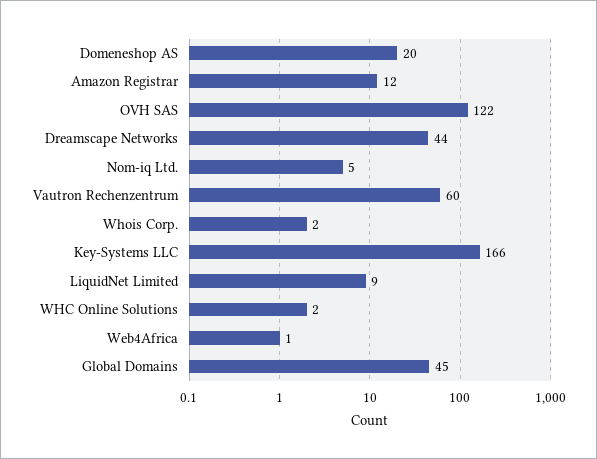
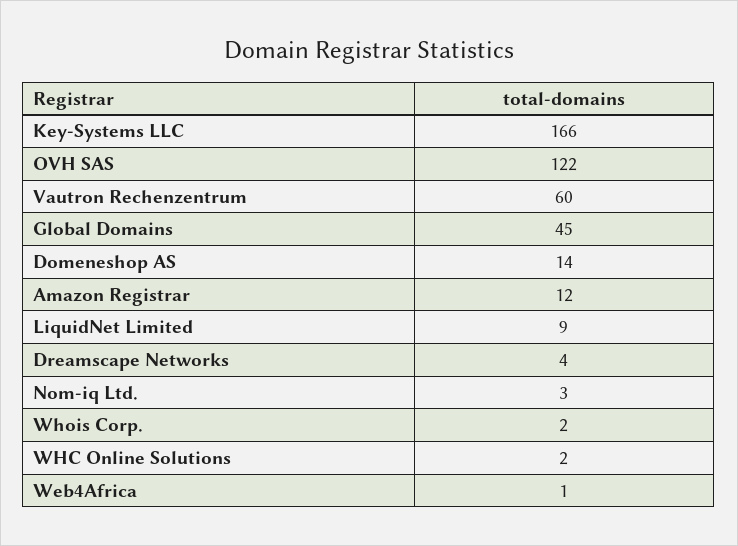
  {
-   "Domeneshop AS": 20,
+   "Domeneshop AS": 14,
    "Amazon Registrar": 12,
    "OVH SAS": 122,
-   "Dreamscape Networks": 44,
+   "Dreamscape Networks": 4,
-   "Nom-iq Ltd.": 5,
+   "Nom-iq Ltd.": 3,
    "Vautron Rechenzentrum": 60,
    "Whois Corp.": 2,
    "Key-Systems LLC": 166,
    "LiquidNet Limited": 9,
    "WHC Online Solutions": 2,
    "Web4Africa": 1,
    "Global Domains": 45
  }

